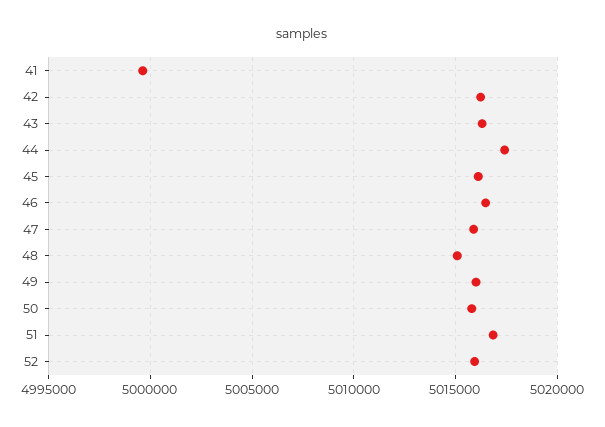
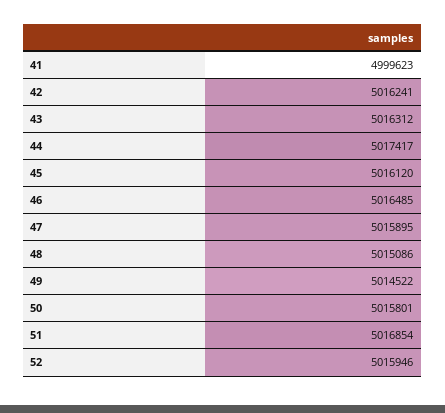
  {
    "41": 4999623,
    "42": 5016241,
    "43": 5016312,
    "44": 5017417,
    "45": 5016120,
    "46": 5016485,
    "47": 5015895,
    "48": 5015086,
-   "49": 5016000,
+   "49": 5014522,
    "50": 5015801,
    "51": 5016854,
    "52": 5015946
  }

